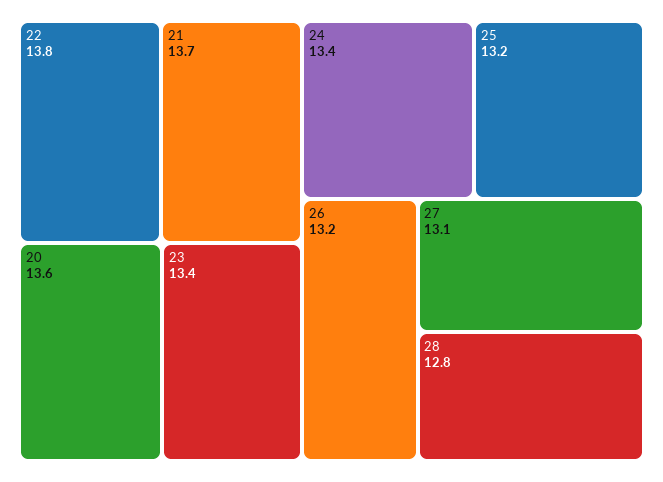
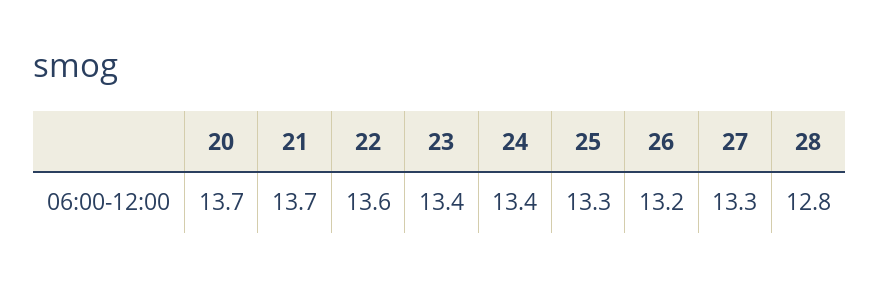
  {
-   "22": 13.8,
+   "22": 13.6,
    "21": 13.7,
-   "20": 13.6,
+   "20": 13.7,
    "23": 13.4,
    "24": 13.4,
-   "25": 13.2,
+   "25": 13.3,
    "26": 13.2,
-   "27": 13.1,
+   "27": 13.3,
    "28": 12.8
  }

